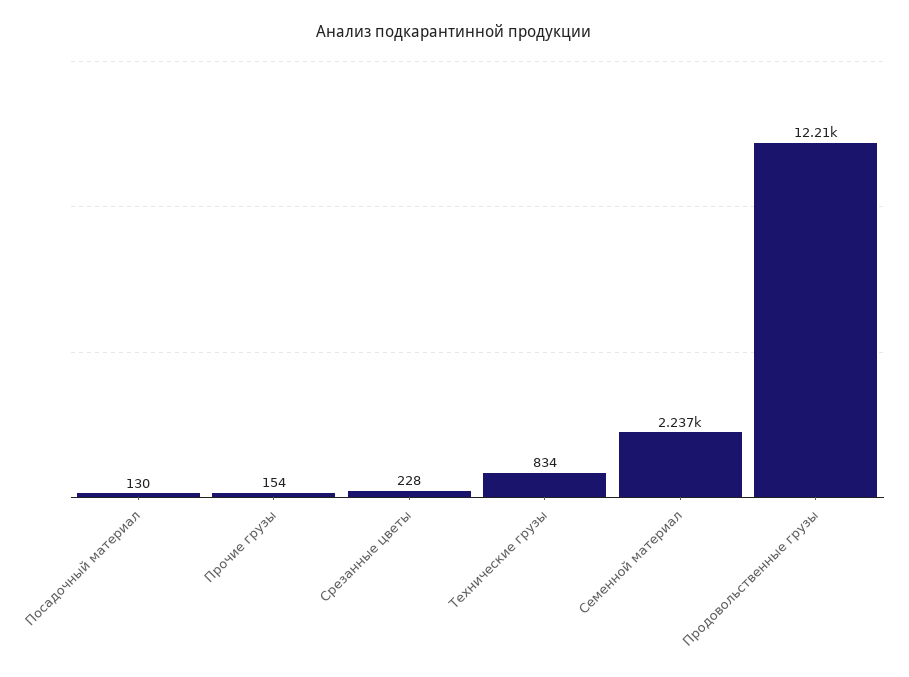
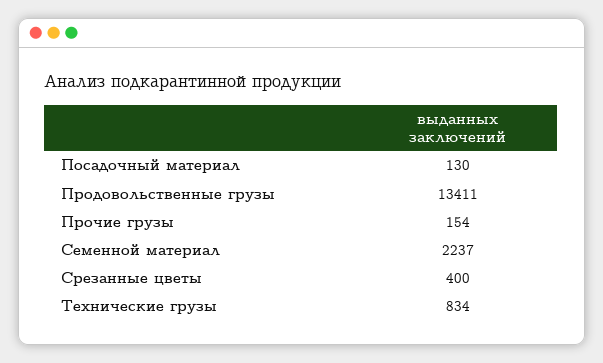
  {
    "Посадочный материал": 130,
    "Прочие грузы": 154,
-   "Срезанные цветы": 228,
+   "Срезанные цветы": 400,
    "Технические грузы": 834,
    "Семенной материал": 2237,
-   "Продовольственные грузы": 12210
+   "Продовольственные грузы": 13411
  }

